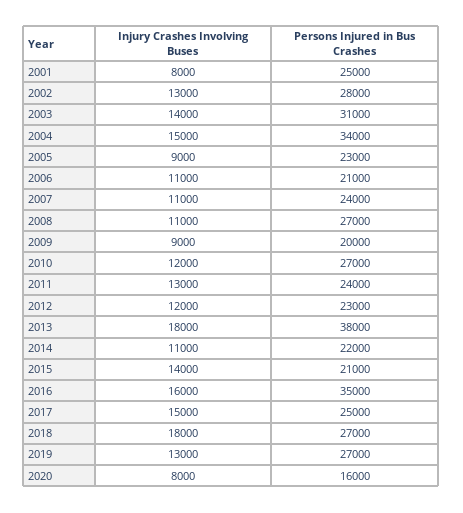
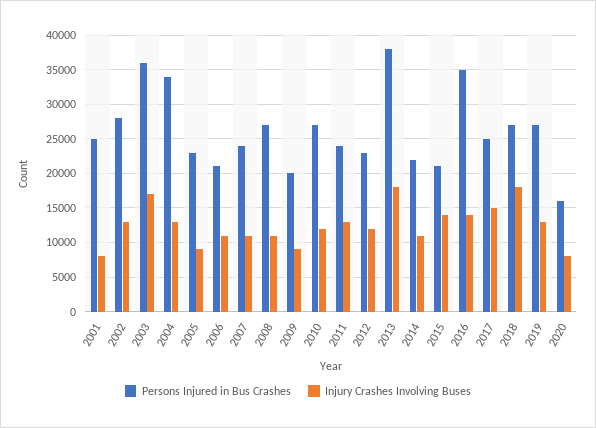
  {
    "Injury Crashes Involving Buses": {
      "2001": 8000,
      "2002": 13000,
-     "2003": 14000,
+     "2003": 17000,
-     "2004": 15000,
+     "2004": 13000,
      "2005": 9000,
      "2006": 11000,
      "2007": 11000,
      "2008": 11000,
      "2009": 9000,
      "2010": 12000,
      "2011": 13000,
      "2012": 12000,
      "2013": 18000,
      "2014": 11000,
      "2015": 14000,
-     "2016": 16000,
+     "2016": 14000,
      "2017": 15000,
      "2018": 18000,
      "2019": 13000,
      "2020": 8000
    },
    "Persons Injured in Bus Crashes": {
      "2001": 25000,
      "2002": 28000,
-     "2003": 31000,
+     "2003": 36000,
      "2004": 34000,
      "2005": 23000,
      "2006": 21000,
      "2007": 24000,
      "2008": 27000,
      "2009": 20000,
      "2010": 27000,
      "2011": 24000,
      "2012": 23000,
      "2013": 38000,
      "2014": 22000,
      "2015": 21000,
      "2016": 35000,
      "2017": 25000,
      "2018": 27000,
      "2019": 27000,
      "2020": 16000
    }
  }

